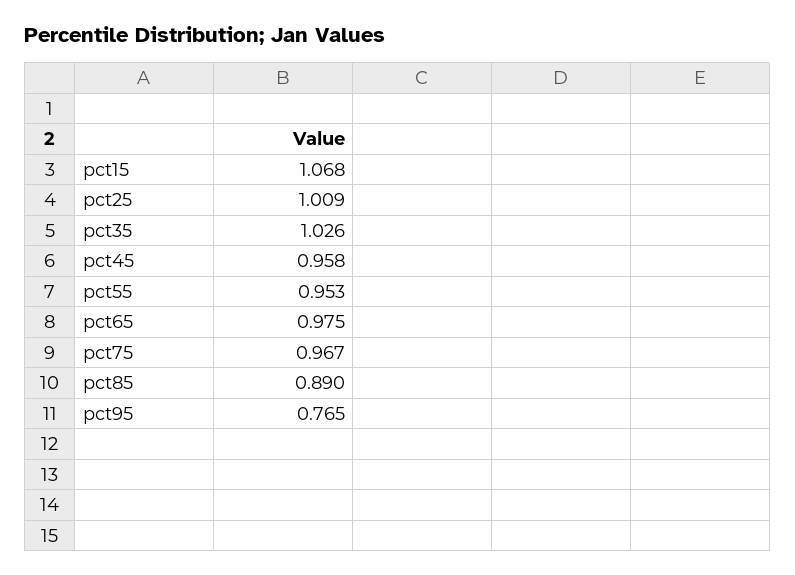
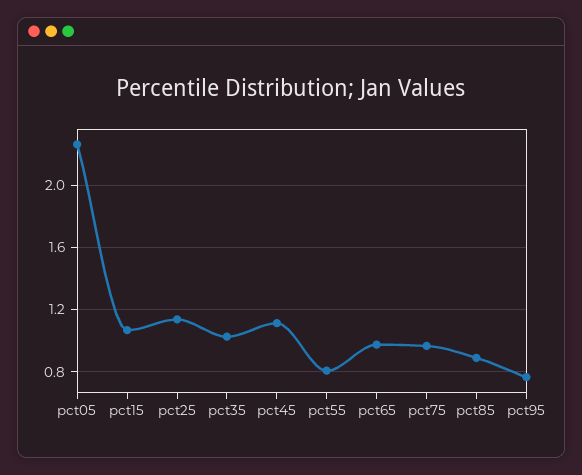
  {
    "pct15": 1.068,
-   "pct25": 1.009,
+   "pct25": 1.15,
    "pct35": 1.026,
-   "pct45": 0.958,
+   "pct45": 1.1,
-   "pct55": 0.953,
+   "pct55": 0.8,
    "pct65": 0.975,
    "pct75": 0.967,
    "pct85": 0.89,
-   "pct95": 0.765
+   "pct95": 0.765,
+   "pct05": 2.25
  }

